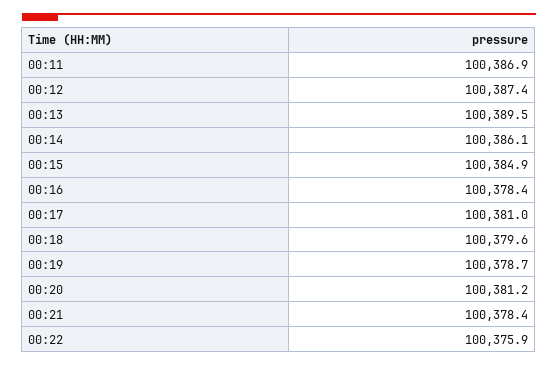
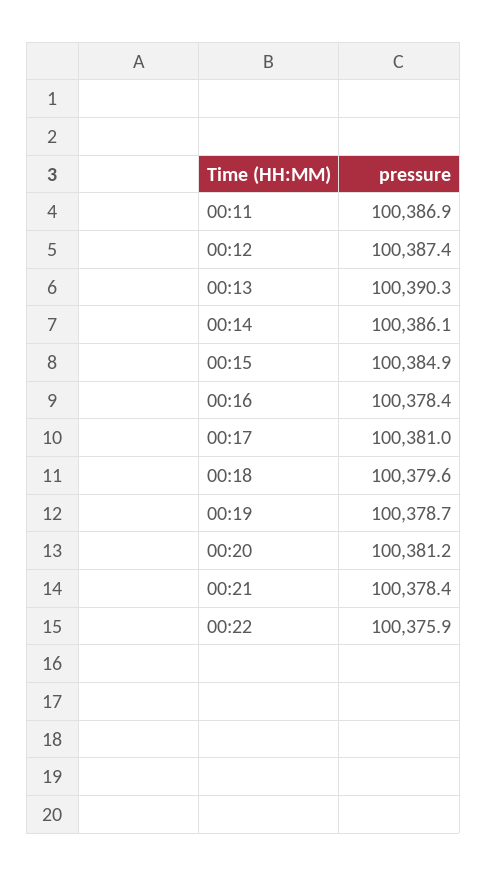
  {
    "00:11": 100386.9,
    "00:12": 100387.4,
-   "00:13": 100389.5,
+   "00:13": 100390.3,
    "00:14": 100386.1,
    "00:15": 100384.9,
    "00:16": 100378.4,
    "00:17": 100381,
    "00:18": 100379.6,
    "00:19": 100378.7,
    "00:20": 100381.2,
    "00:21": 100378.4,
    "00:22": 100375.9
  }

